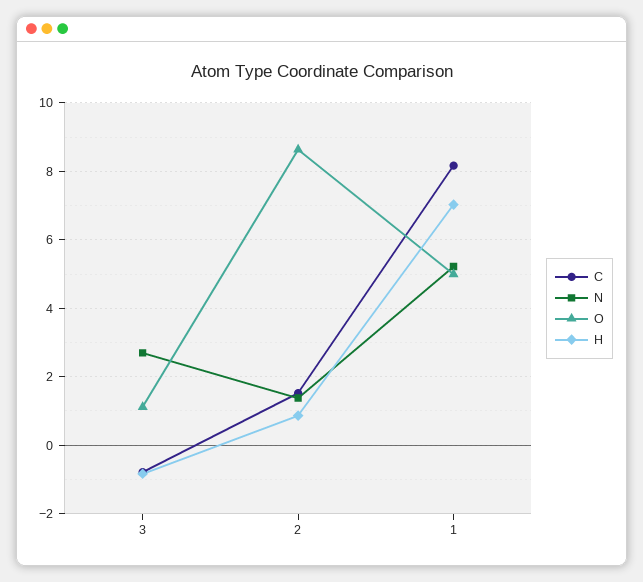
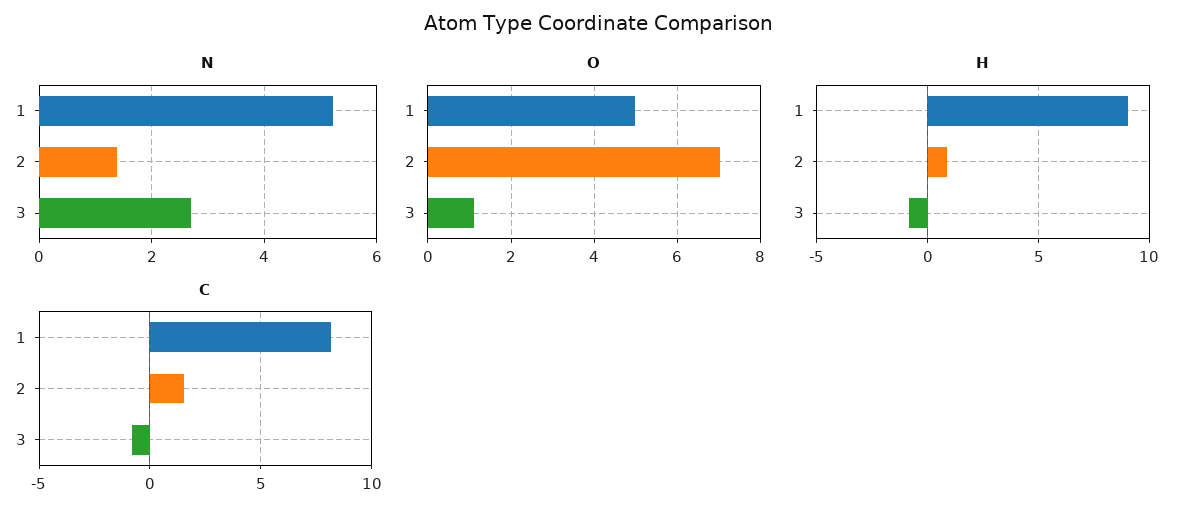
  {
    "C": {
      "3": -0.8,
      "2": 1.6,
      "1": 8.2
    },
    "N": {
      "3": 2.6,
      "2": 1.4,
      "1": 5.2
    },
    "O": {
      "3": 1.2,
-     "2": 8.6,
+     "2": 7,
      "1": 5
    },
    "H": {
      "3": -0.8,
      "2": 0.8,
-     "1": 7
+     "1": 9
    }
  }

